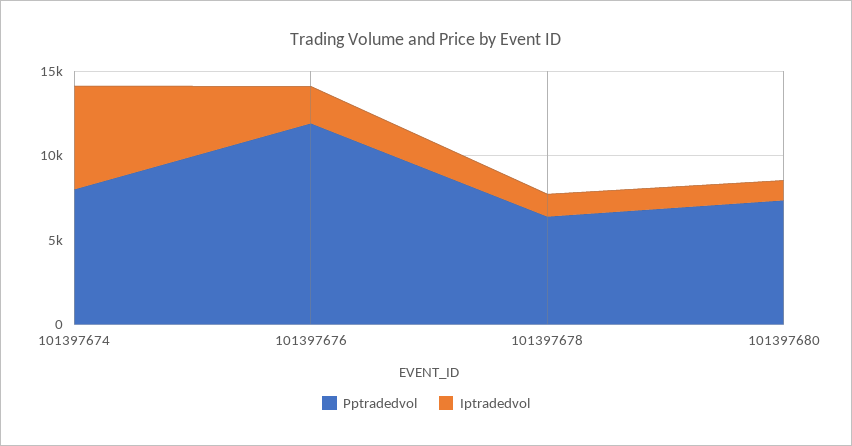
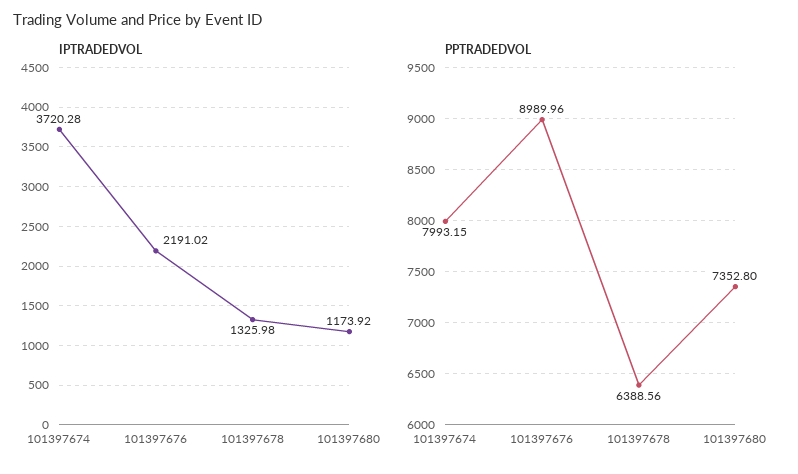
  {
    "Pptradedvol": {
      "101397674": 7993.15,
-     "101397676": 12000,
+     "101397676": 8989.96,
      "101397678": 6388.56,
      "101397680": 7352.8
    },
    "Iptradedvol": {
-     "101397674": 6000,
+     "101397674": 3720.28,
      "101397676": 2191.02,
      "101397678": 1325.98,
      "101397680": 1173.92
    }
  }

